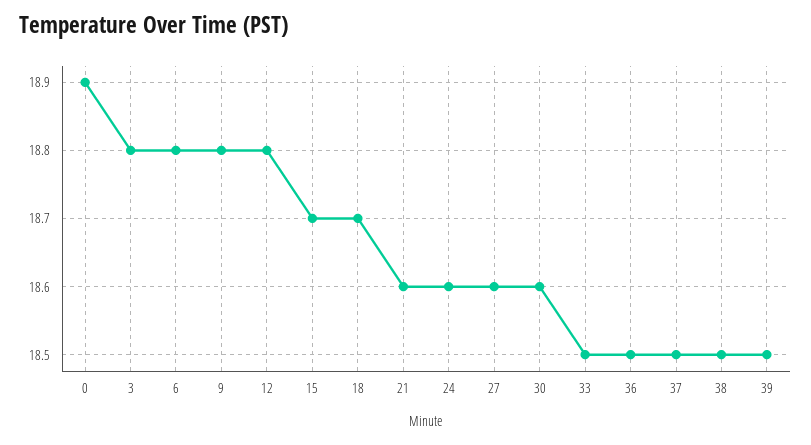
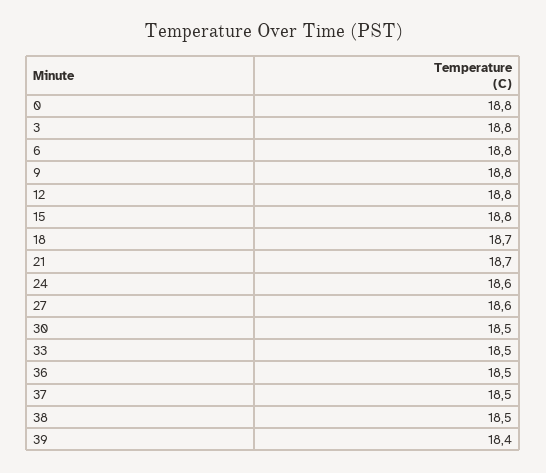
  {
-   "0": 18.9,
+   "0": 18.8,
    "3": 18.8,
    "6": 18.8,
    "9": 18.8,
    "12": 18.8,
-   "15": 18.7,
+   "15": 18.8,
    "18": 18.7,
-   "21": 18.6,
+   "21": 18.7,
    "24": 18.6,
    "27": 18.6,
-   "30": 18.6,
+   "30": 18.5,
    "33": 18.5,
    "36": 18.5,
    "37": 18.5,
    "38": 18.5,
-   "39": 18.5
+   "39": 18.4
  }

